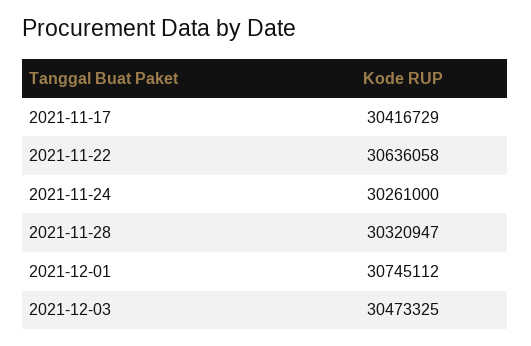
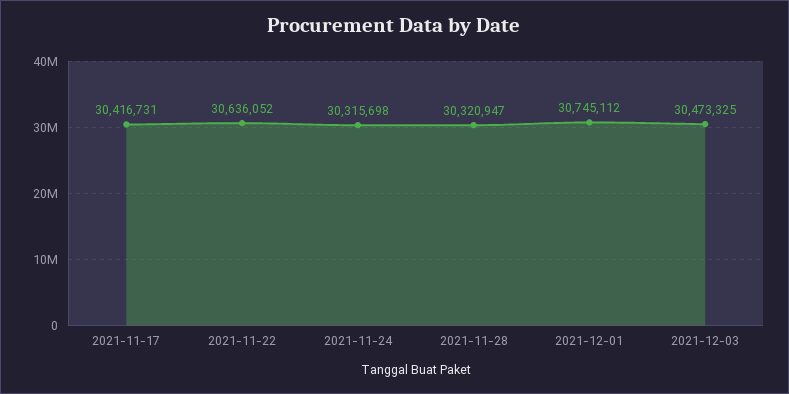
  {
-   "2021-11-17": 30416729,
+   "2021-11-17": 30416731,
-   "2021-11-22": 30636058,
+   "2021-11-22": 30636052,
-   "2021-11-24": 30261000,
+   "2021-11-24": 30315698,
    "2021-11-28": 30320947,
    "2021-12-01": 30745112,
    "2021-12-03": 30473325
  }

